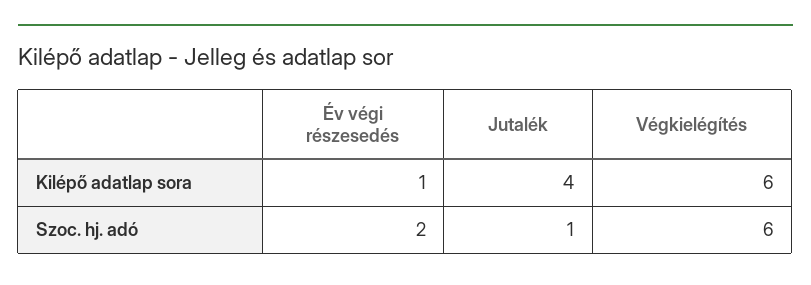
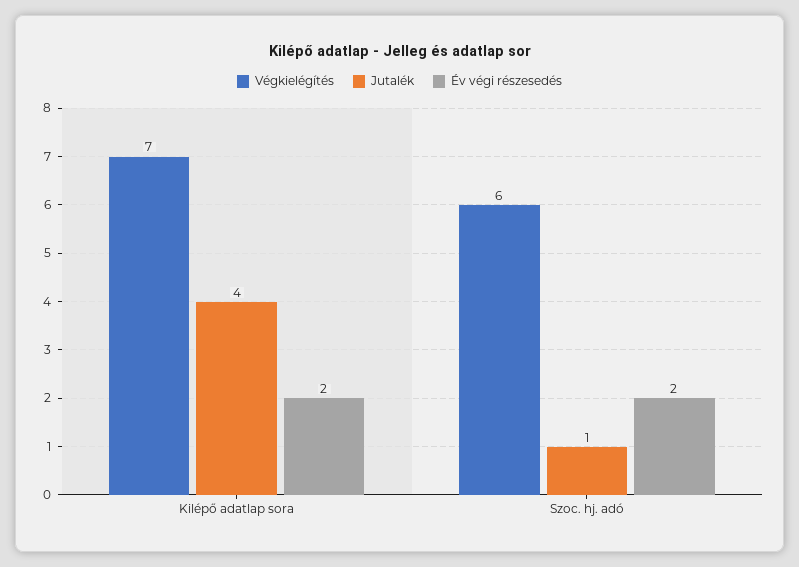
  {
    "Év végi részesedés": {
-     "Kilépő adatlap sora": 1,
+     "Kilépő adatlap sora": 2,
      "Szoc. hj. adó": 2
    },
    "Jutalék": {
      "Kilépő adatlap sora": 4,
      "Szoc. hj. adó": 1
    },
    "Végkielégítés": {
-     "Kilépő adatlap sora": 6,
+     "Kilépő adatlap sora": 7,
      "Szoc. hj. adó": 6
    }
  }

